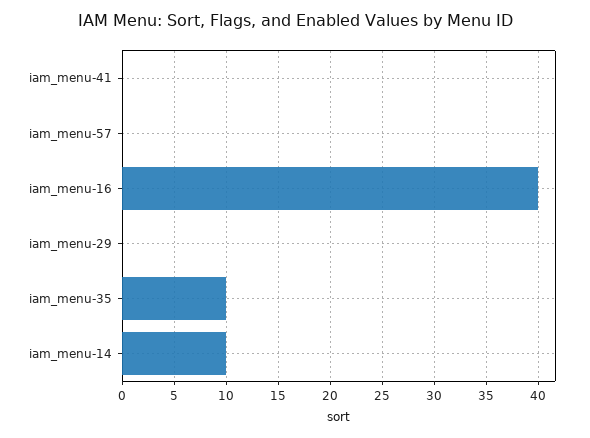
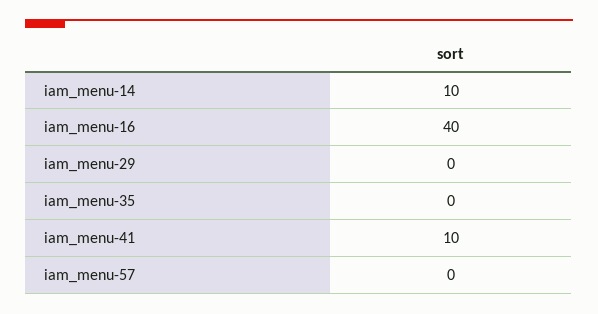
  {
-   "iam_menu-41": 0,
+   "iam_menu-41": 10,
    "iam_menu-57": 0,
    "iam_menu-16": 40,
    "iam_menu-29": 0,
-   "iam_menu-35": 10,
+   "iam_menu-35": 0,
    "iam_menu-14": 10
  }

